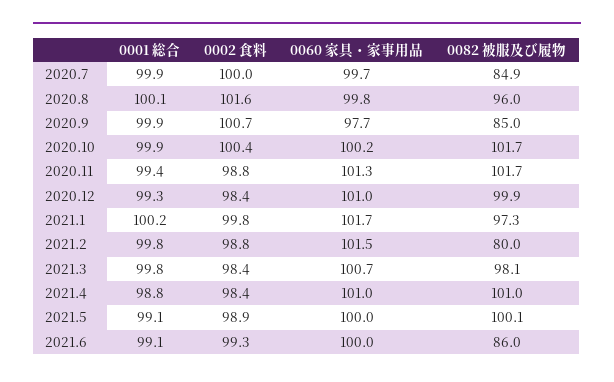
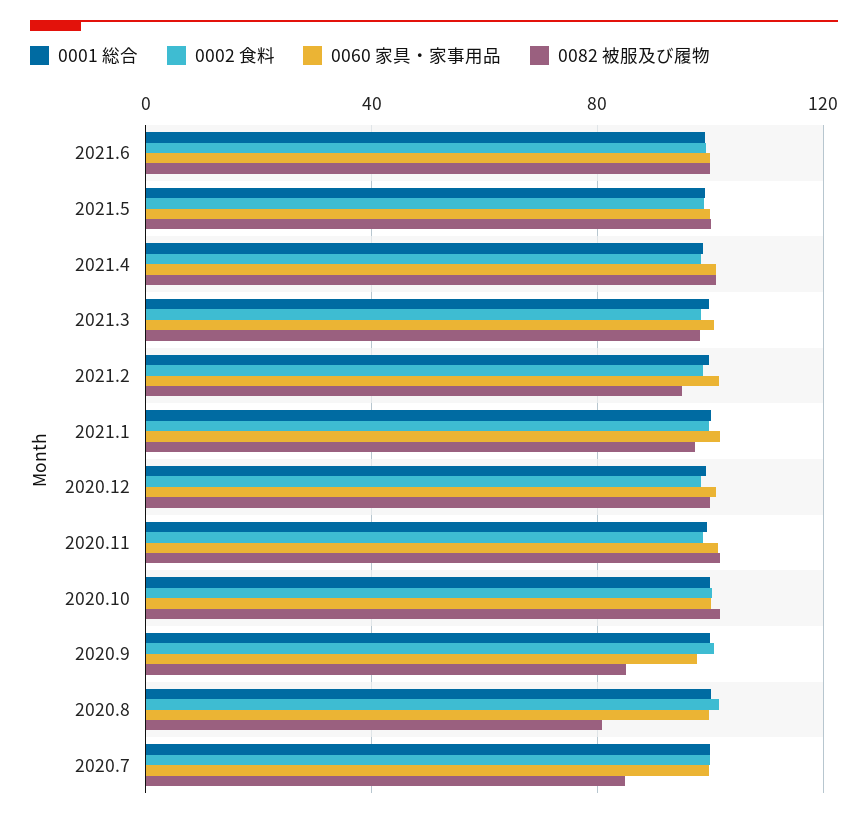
  {
    "0001 総合": {
      "2020.7": 99.9,
      "2020.8": 100.1,
      "2020.9": 99.9,
      "2020.10": 99.9,
      "2020.11": 99.4,
      "2020.12": 99.3,
      "2021.1": 100.2,
      "2021.2": 99.8,
      "2021.3": 99.8,
      "2021.4": 98.8,
      "2021.5": 99.1,
      "2021.6": 99.1
    },
    "0002 食料": {
      "2020.7": 100,
      "2020.8": 101.6,
      "2020.9": 100.7,
      "2020.10": 100.4,
      "2020.11": 98.8,
      "2020.12": 98.4,
      "2021.1": 99.8,
      "2021.2": 98.8,
      "2021.3": 98.4,
      "2021.4": 98.4,
      "2021.5": 98.9,
      "2021.6": 99.3
    },
    "0060 家具・家事用品": {
      "2020.7": 99.7,
      "2020.8": 99.8,
      "2020.9": 97.7,
      "2020.10": 100.2,
      "2020.11": 101.3,
      "2020.12": 101,
      "2021.1": 101.7,
      "2021.2": 101.5,
      "2021.3": 100.7,
      "2021.4": 101,
      "2021.5": 100,
      "2021.6": 100
    },
    "0082 被服及び履物": {
      "2020.7": 84.9,
-     "2020.8": 96,
+     "2020.8": 80,
      "2020.9": 85,
      "2020.10": 101.7,
      "2020.11": 101.7,
      "2020.12": 99.9,
      "2021.1": 97.3,
-     "2021.2": 80,
+     "2021.2": 95,
      "2021.3": 98.1,
      "2021.4": 101,
      "2021.5": 100.1,
-     "2021.6": 86
+     "2021.6": 100
    }
  }

